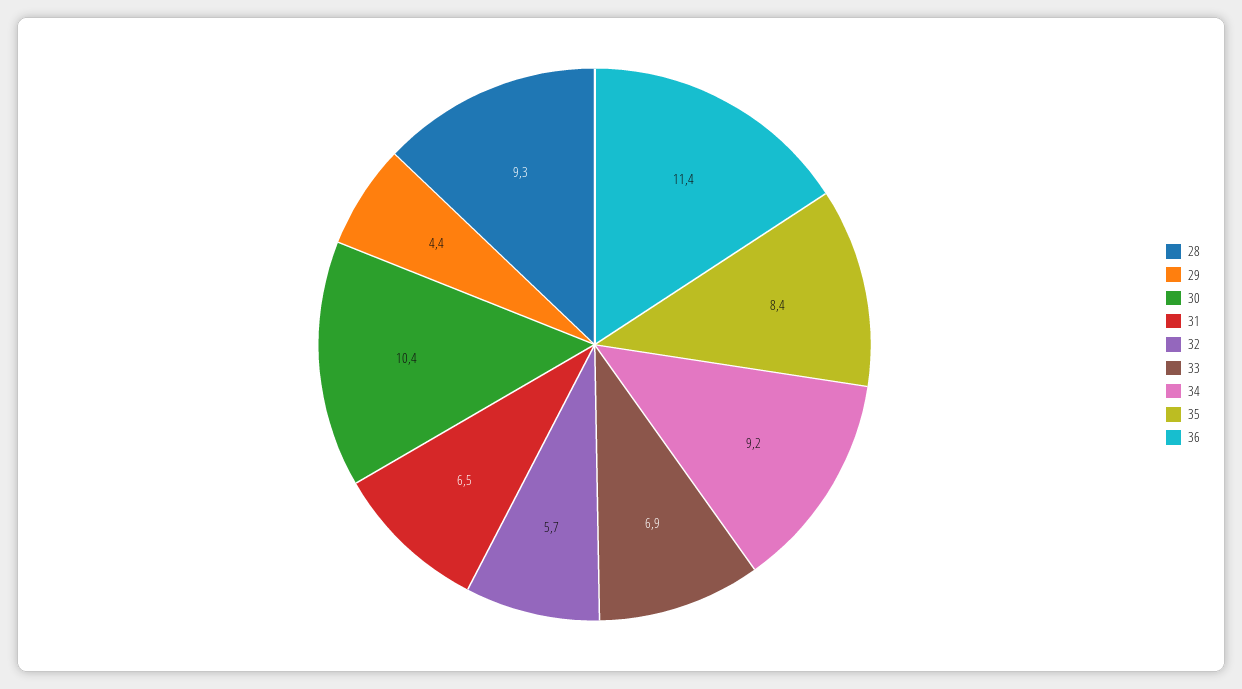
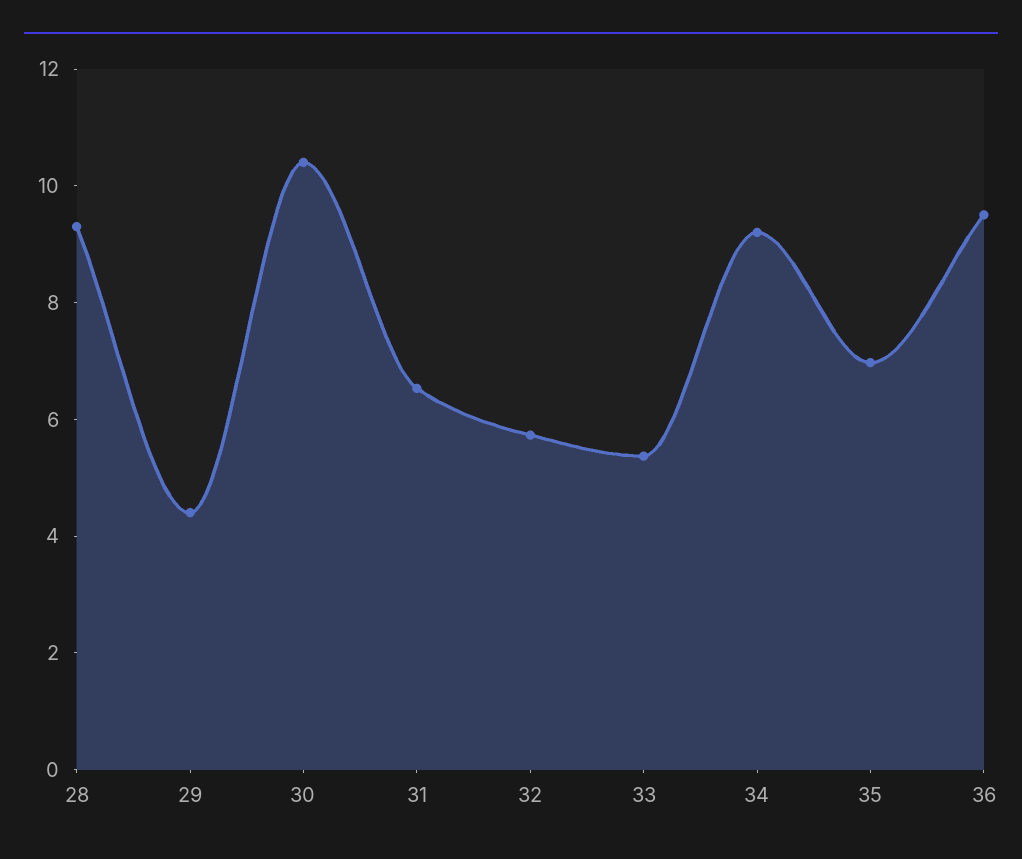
  {
    "28": 9.3,
    "29": 4.4,
    "30": 10.4,
    "31": 6.5,
    "32": 5.7,
-   "33": 6.9,
+   "33": 5.5,
    "34": 9.2,
-   "35": 8.4,
+   "35": 7,
-   "36": 11.4
+   "36": 9.5
  }

